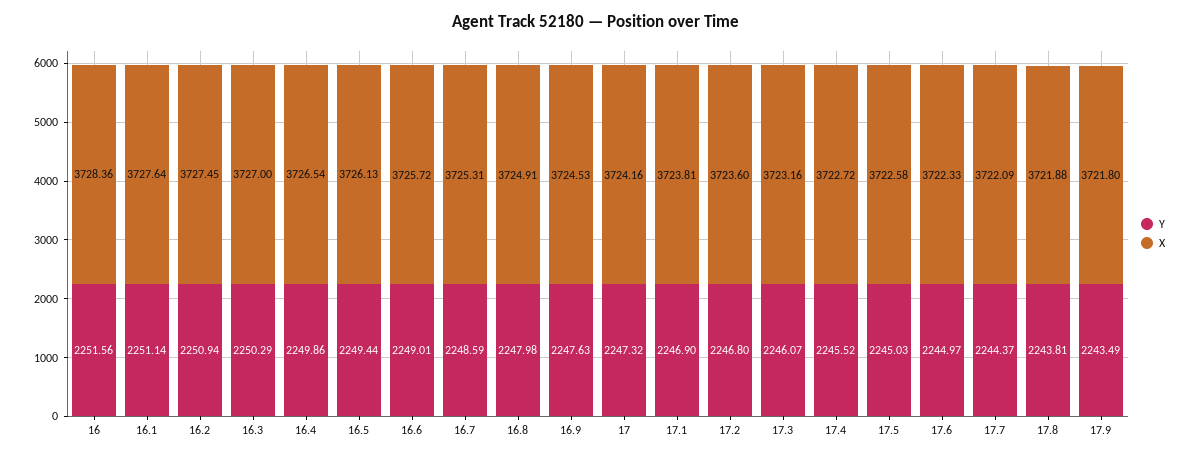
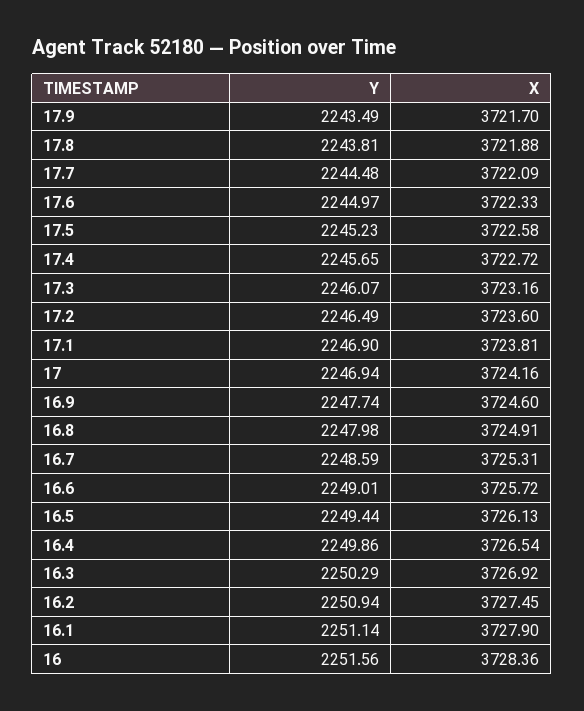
  {
    "Y": {
      "16": 2251.56,
      "16.1": 2251.14,
      "16.2": 2250.94,
      "16.3": 2250.29,
      "16.4": 2249.86,
      "16.5": 2249.44,
      "16.6": 2249.01,
      "16.7": 2248.59,
      "16.8": 2247.98,
-     "16.9": 2247.63,
+     "16.9": 2247.74,
-     "17": 2247.32,
+     "17": 2246.94,
      "17.1": 2246.9,
-     "17.2": 2246.8,
+     "17.2": 2246.49,
      "17.3": 2246.07,
-     "17.4": 2245.52,
+     "17.4": 2245.65,
-     "17.5": 2245.03,
+     "17.5": 2245.23,
      "17.6": 2244.97,
-     "17.7": 2244.37,
+     "17.7": 2244.48,
      "17.8": 2243.81,
      "17.9": 2243.49
    },
    "X": {
      "16": 3728.36,
-     "16.1": 3727.64,
+     "16.1": 3727.9,
      "16.2": 3727.45,
-     "16.3": 3727,
+     "16.3": 3726.92,
      "16.4": 3726.54,
      "16.5": 3726.13,
      "16.6": 3725.72,
      "16.7": 3725.31,
      "16.8": 3724.91,
-     "16.9": 3724.53,
+     "16.9": 3724.6,
      "17": 3724.16,
      "17.1": 3723.81,
      "17.2": 3723.6,
      "17.3": 3723.16,
      "17.4": 3722.72,
      "17.5": 3722.58,
      "17.6": 3722.33,
      "17.7": 3722.09,
      "17.8": 3721.88,
-     "17.9": 3721.8
+     "17.9": 3721.7
    }
  }

